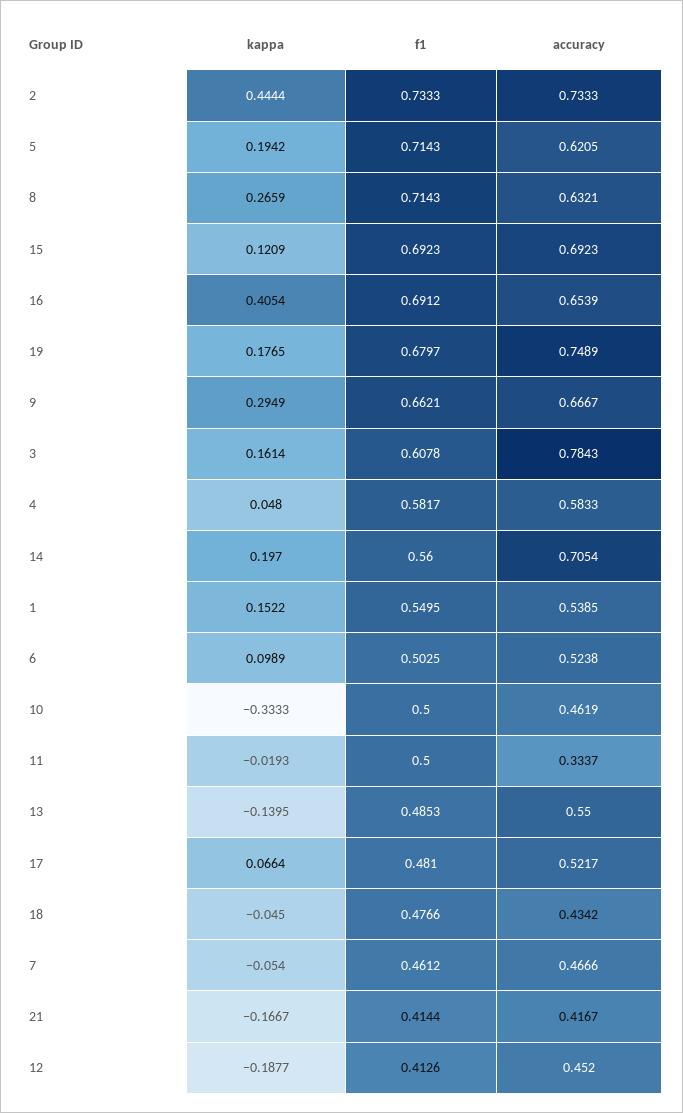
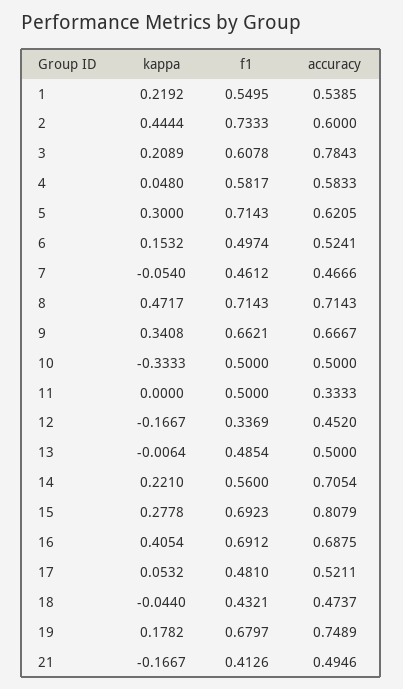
  {
    "kappa": {
      "2": 0.4444,
-     "5": 0.1942,
+     "5": 0.3,
-     "8": 0.2659,
+     "8": 0.4717,
-     "15": 0.1209,
+     "15": 0.2778,
      "16": 0.4054,
-     "19": 0.1765,
+     "19": 0.1782,
-     "9": 0.2949,
+     "9": 0.3408,
-     "3": 0.1614,
+     "3": 0.2089,
      "4": 0.048,
-     "14": 0.197,
+     "14": 0.221,
-     "1": 0.1522,
+     "1": 0.2192,
-     "6": 0.0989,
+     "6": 0.1532,
      "10": -0.3333,
-     "11": -0.0193,
+     "11": 0,
-     "13": -0.1395,
+     "13": -0.0064,
-     "17": 0.0664,
+     "17": 0.0532,
-     "18": -0.045,
+     "18": -0.044,
      "7": -0.054,
      "21": -0.1667,
-     "12": -0.1877
+     "12": -0.1667
    },
    "f1": {
      "2": 0.7333,
      "5": 0.7143,
      "8": 0.7143,
      "15": 0.6923,
      "16": 0.6912,
      "19": 0.6797,
      "9": 0.6621,
      "3": 0.6078,
      "4": 0.5817,
      "14": 0.56,
      "1": 0.5495,
-     "6": 0.5025,
+     "6": 0.4974,
      "10": 0.5,
      "11": 0.5,
-     "13": 0.4853,
+     "13": 0.4854,
      "17": 0.481,
-     "18": 0.4766,
+     "18": 0.4321,
      "7": 0.4612,
-     "21": 0.4144,
+     "21": 0.4126,
-     "12": 0.4126
+     "12": 0.3369
    },
    "accuracy": {
-     "2": 0.7333,
+     "2": 0.6,
      "5": 0.6205,
-     "8": 0.6321,
+     "8": 0.7143,
-     "15": 0.6923,
+     "15": 0.8079,
-     "16": 0.6539,
+     "16": 0.6875,
      "19": 0.7489,
      "9": 0.6667,
      "3": 0.7843,
      "4": 0.5833,
      "14": 0.7054,
      "1": 0.5385,
-     "6": 0.5238,
+     "6": 0.5241,
-     "10": 0.4619,
+     "10": 0.5,
-     "11": 0.3337,
+     "11": 0.3333,
-     "13": 0.55,
+     "13": 0.5,
-     "17": 0.5217,
+     "17": 0.5211,
-     "18": 0.4342,
+     "18": 0.4737,
      "7": 0.4666,
-     "21": 0.4167,
+     "21": 0.4946,
      "12": 0.452
    }
  }

